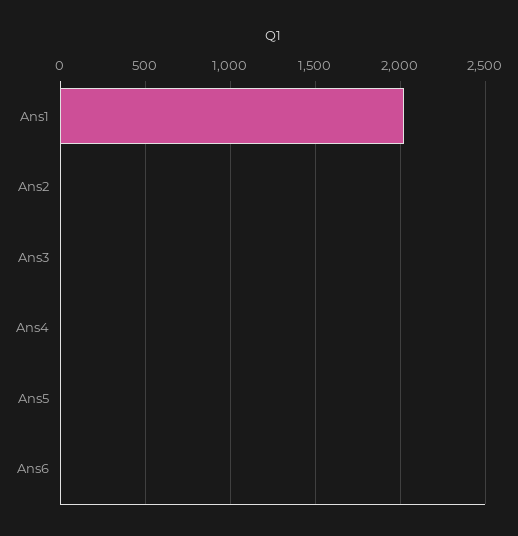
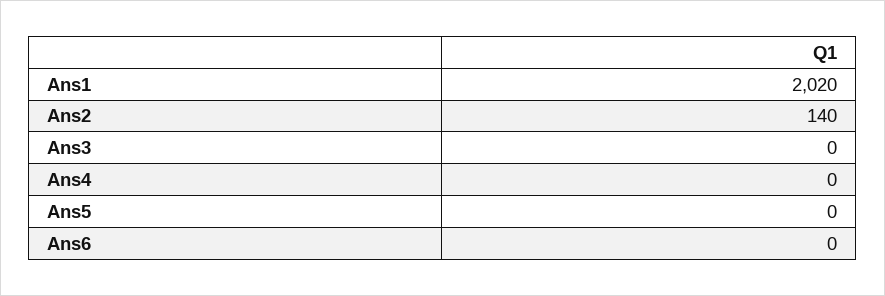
  {
    "Ans1": 2020,
-   "Ans2": 0,
+   "Ans2": 140,
    "Ans3": 0,
    "Ans4": 0,
    "Ans5": 0,
    "Ans6": 0
  }

